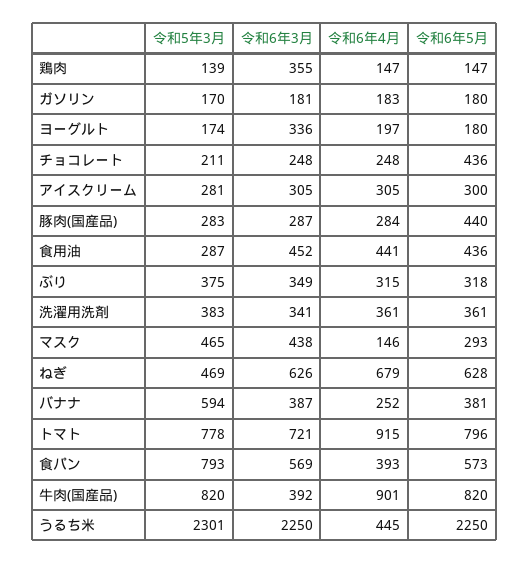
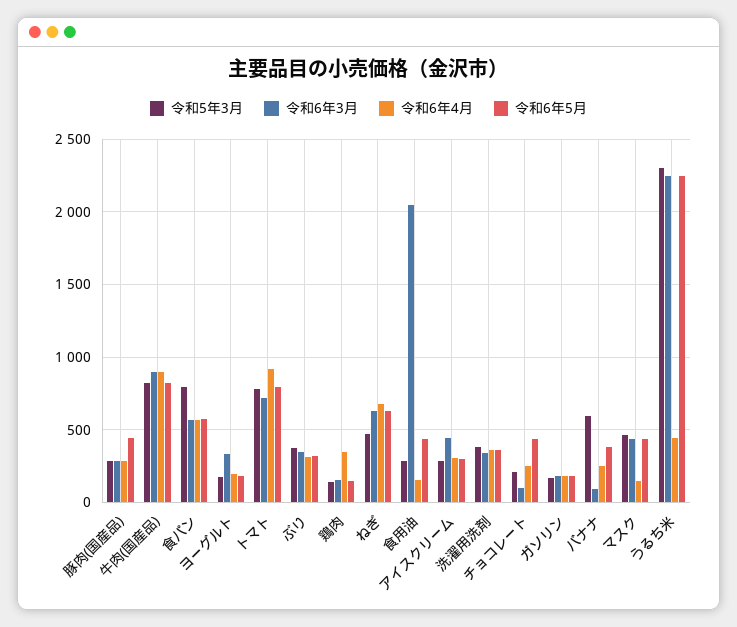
  {
    "令和5年3月": {
      "鶏肉": 139,
      "ガソリン": 170,
      "ヨーグルト": 174,
      "チョコレート": 211,
      "アイスクリーム": 281,
      "豚肉(国産品)": 283,
      "食用油": 287,
      "ぶり": 375,
      "洗濯用洗剤": 383,
      "マスク": 465,
      "ねぎ": 469,
      "バナナ": 594,
      "トマト": 778,
      "食パン": 793,
      "牛肉(国産品)": 820,
      "うるち米": 2301
    },
    "令和6年3月": {
-     "鶏肉": 355,
+     "鶏肉": 150,
      "ガソリン": 181,
      "ヨーグルト": 336,
-     "チョコレート": 248,
+     "チョコレート": 100,
-     "アイスクリーム": 305,
+     "アイスクリーム": 450,
      "豚肉(国産品)": 287,
-     "食用油": 452,
+     "食用油": 2050,
      "ぶり": 349,
      "洗濯用洗剤": 341,
      "マスク": 438,
      "ねぎ": 626,
-     "バナナ": 387,
+     "バナナ": 100,
      "トマト": 721,
      "食パン": 569,
-     "牛肉(国産品)": 392,
+     "牛肉(国産品)": 900,
      "うるち米": 2250
    },
    "令和6年4月": {
-     "鶏肉": 147,
+     "鶏肉": 350,
      "ガソリン": 183,
      "ヨーグルト": 197,
      "チョコレート": 248,
      "アイスクリーム": 305,
      "豚肉(国産品)": 284,
-     "食用油": 441,
+     "食用油": 150,
      "ぶり": 315,
      "洗濯用洗剤": 361,
      "マスク": 146,
      "ねぎ": 679,
      "バナナ": 252,
      "トマト": 915,
-     "食パン": 393,
+     "食パン": 550,
      "牛肉(国産品)": 901,
      "うるち米": 445
    },
    "令和6年5月": {
      "鶏肉": 147,
      "ガソリン": 180,
      "ヨーグルト": 180,
      "チョコレート": 436,
      "アイスクリーム": 300,
      "豚肉(国産品)": 440,
      "食用油": 436,
      "ぶり": 318,
      "洗濯用洗剤": 361,
-     "マスク": 293,
+     "マスク": 450,
      "ねぎ": 628,
      "バナナ": 381,
      "トマト": 796,
      "食パン": 573,
      "牛肉(国産品)": 820,
      "うるち米": 2250
    }
  }

